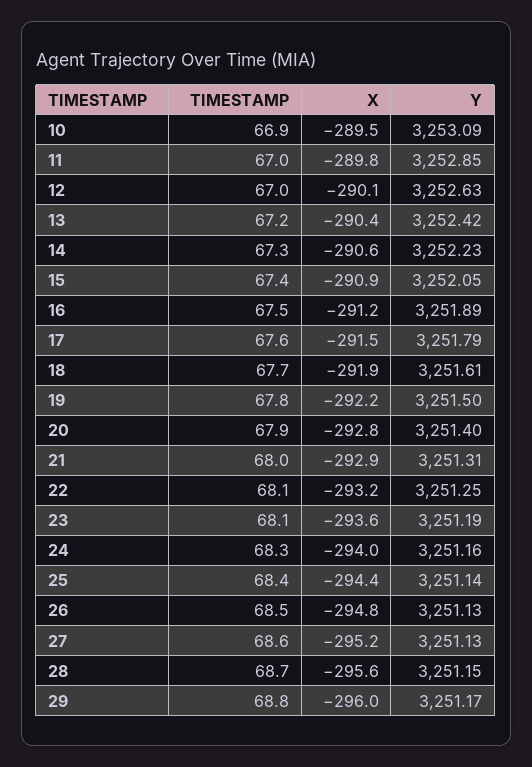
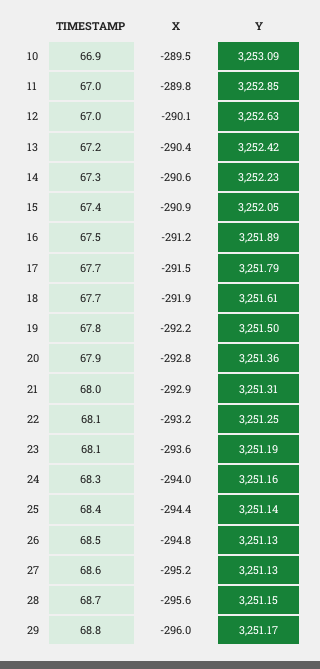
  {
    "TIMESTAMP": {
      "10": 66.9,
      "11": 67,
      "12": 67,
      "13": 67.2,
      "14": 67.3,
      "15": 67.4,
      "16": 67.5,
-     "17": 67.6,
+     "17": 67.7,
      "18": 67.7,
      "19": 67.8,
      "20": 67.9,
      "21": 68,
      "22": 68.1,
      "23": 68.1,
      "24": 68.3,
      "25": 68.4,
      "26": 68.5,
      "27": 68.6,
      "28": 68.7,
      "29": 68.8
    },
    "X": {
      "10": -289.5,
      "11": -289.8,
      "12": -290.1,
      "13": -290.4,
      "14": -290.6,
      "15": -290.9,
      "16": -291.2,
      "17": -291.5,
      "18": -291.9,
      "19": -292.2,
      "20": -292.8,
      "21": -292.9,
      "22": -293.2,
      "23": -293.6,
      "24": -294,
      "25": -294.4,
      "26": -294.8,
      "27": -295.2,
      "28": -295.6,
      "29": -296
    },
    "Y": {
      "10": 3253.09,
      "11": 3252.85,
      "12": 3252.63,
      "13": 3252.42,
      "14": 3252.23,
      "15": 3252.05,
      "16": 3251.89,
      "17": 3251.79,
      "18": 3251.61,
      "19": 3251.5,
-     "20": 3251.4,
+     "20": 3251.36,
      "21": 3251.31,
      "22": 3251.25,
      "23": 3251.19,
      "24": 3251.16,
      "25": 3251.14,
      "26": 3251.13,
      "27": 3251.13,
      "28": 3251.15,
      "29": 3251.17
    }
  }

